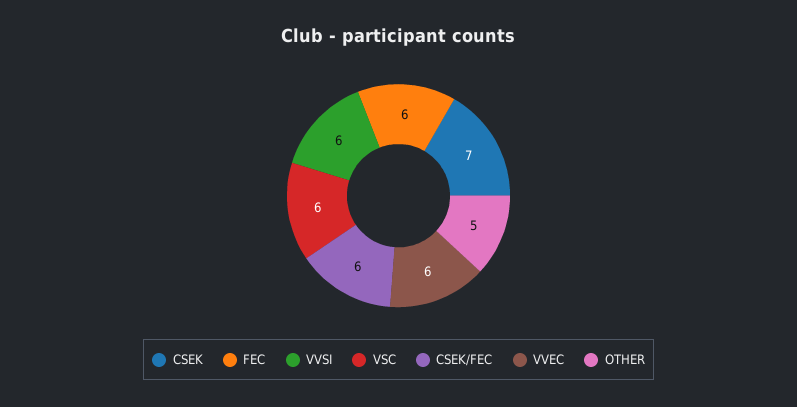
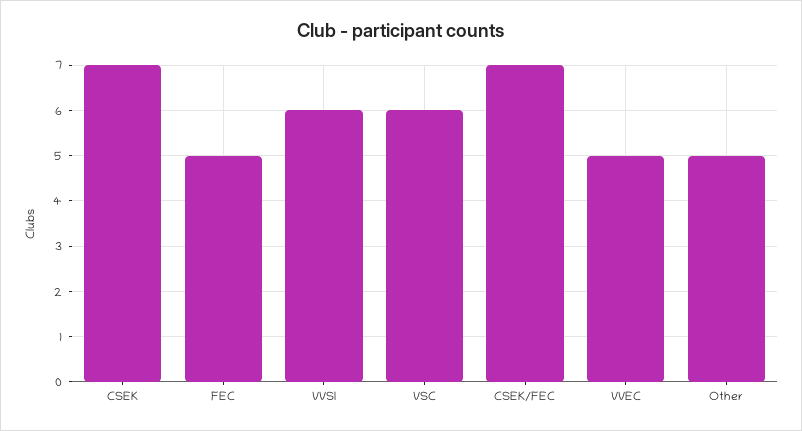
  {
    "CSEK": 7,
-   "FEC": 6,
+   "FEC": 5,
    "VVSI": 6,
    "VSC": 6,
-   "CSEK/FEC": 6,
+   "CSEK/FEC": 7,
-   "VVEC": 6,
+   "VVEC": 5,
    "OTHER": 5
  }

